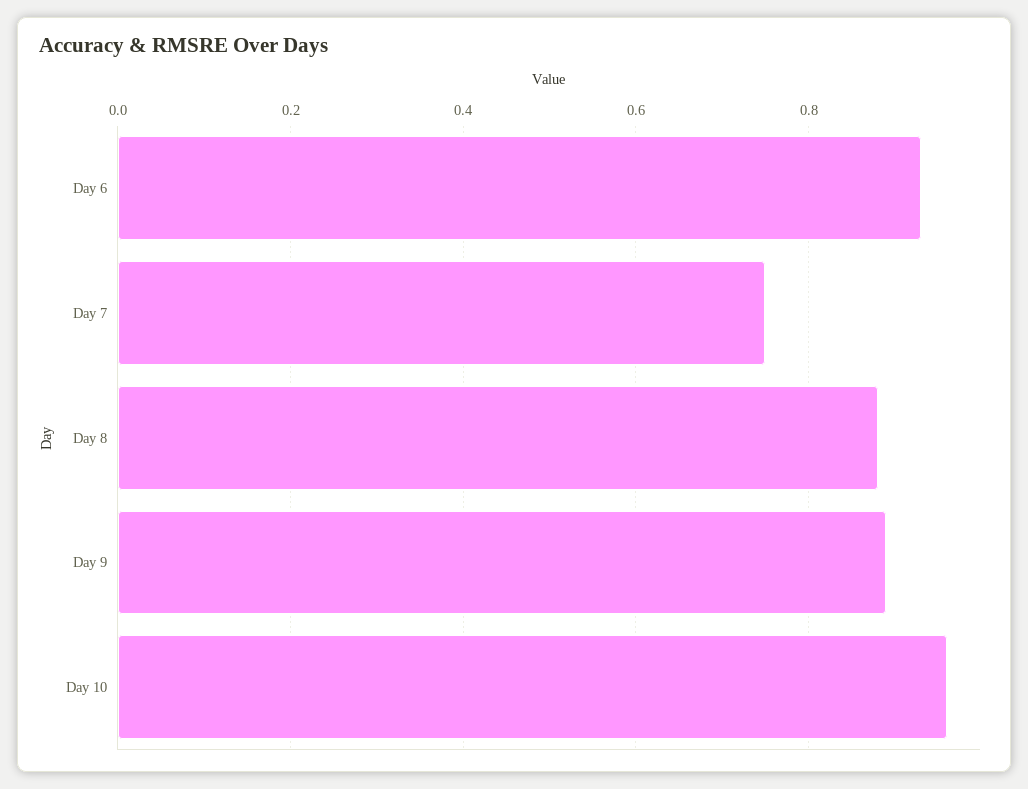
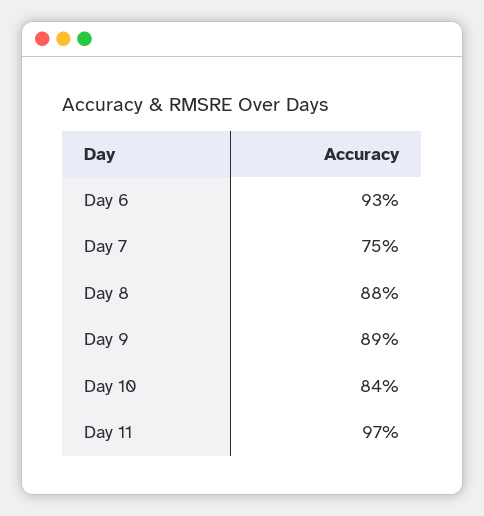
  {
    "Day 6": 0.93,
    "Day 7": 0.75,
    "Day 8": 0.88,
    "Day 9": 0.89,
-   "Day 10": 0.95
+   "Day 10": 0.84,
+   "Day 11": 0.97
  }

